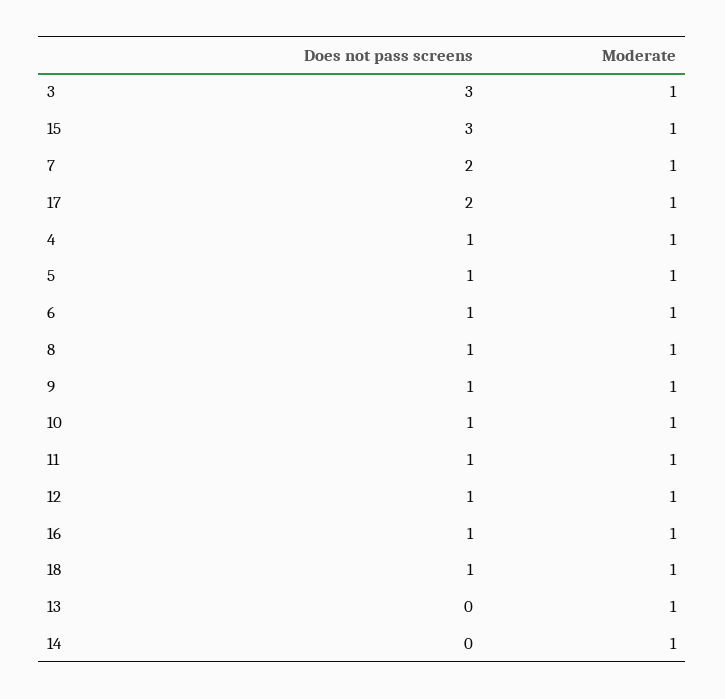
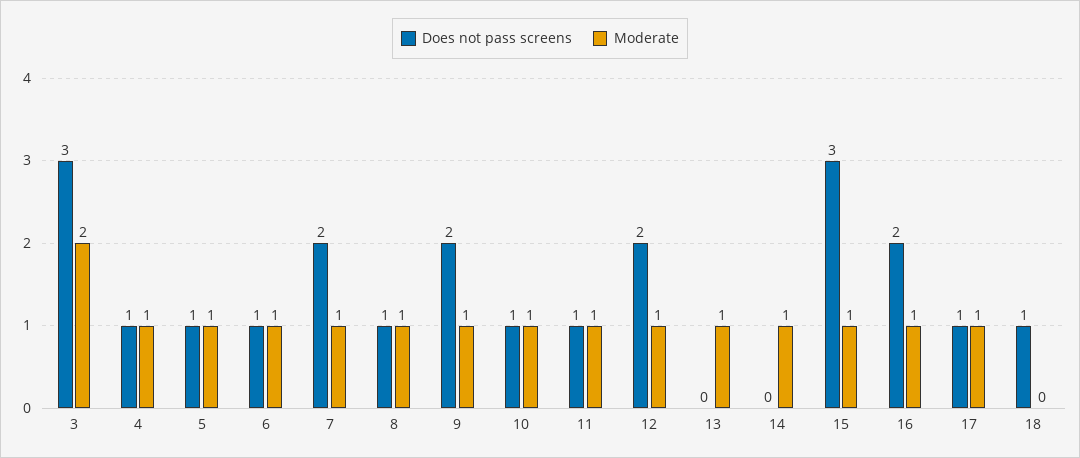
  {
    "Does not pass screens": {
      "3": 3,
      "15": 3,
      "7": 2,
-     "17": 2,
+     "17": 1,
      "4": 1,
      "5": 1,
      "6": 1,
      "8": 1,
-     "9": 1,
+     "9": 2,
      "10": 1,
      "11": 1,
-     "12": 1,
+     "12": 2,
-     "16": 1,
+     "16": 2,
      "18": 1,
      "13": 0,
      "14": 0
    },
    "Moderate": {
-     "3": 1,
+     "3": 2,
      "15": 1,
      "7": 1,
      "17": 1,
      "4": 1,
      "5": 1,
      "6": 1,
      "8": 1,
      "9": 1,
      "10": 1,
      "11": 1,
      "12": 1,
      "16": 1,
-     "18": 1,
+     "18": 0,
      "13": 1,
      "14": 1
    }
  }

